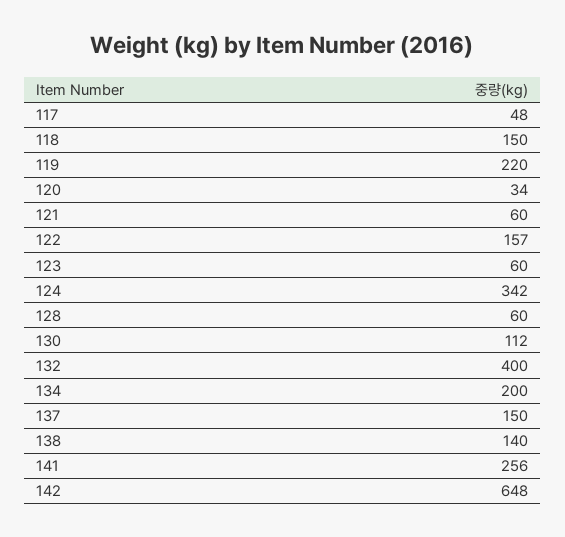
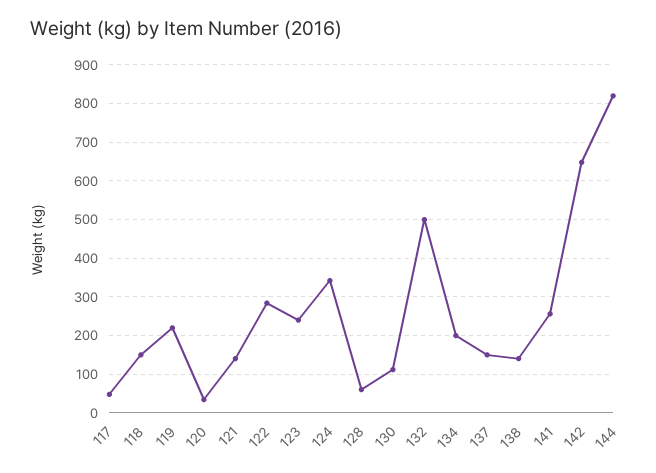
  {
    "117": 48,
    "118": 150,
    "119": 220,
    "120": 34,
-   "121": 60,
+   "121": 140,
-   "122": 157,
+   "122": 280,
-   "123": 60,
+   "123": 240,
    "124": 342,
    "128": 60,
    "130": 112,
-   "132": 400,
+   "132": 500,
    "134": 200,
    "137": 150,
    "138": 140,
    "141": 256,
-   "142": 648
+   "142": 648,
+   "144": 820
  }

